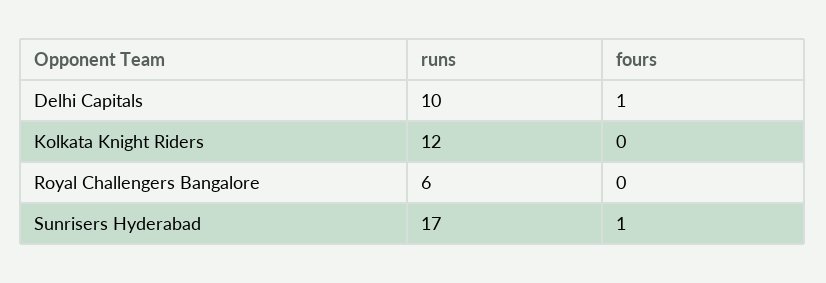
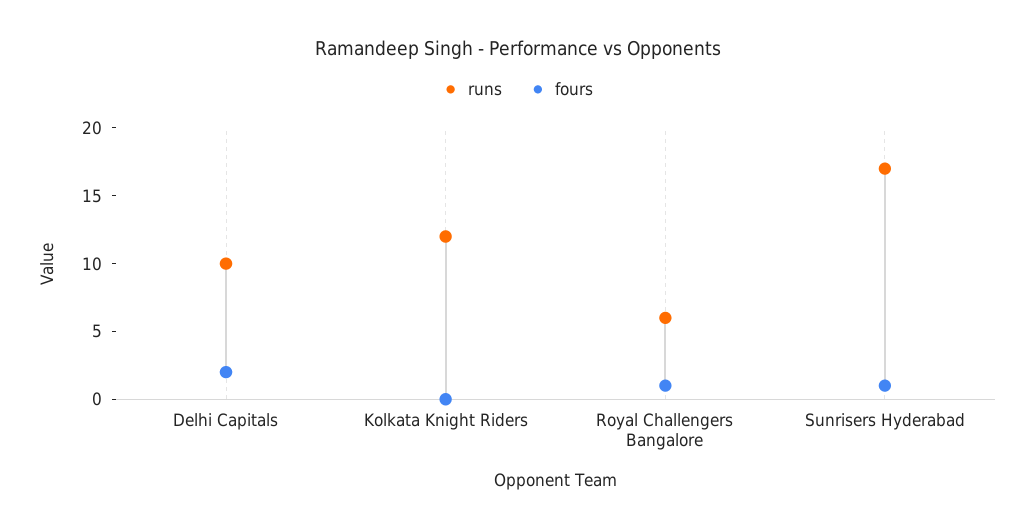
  {
    "runs": {
      "Delhi Capitals": 10,
      "Kolkata Knight Riders": 12,
      "Royal Challengers Bangalore": 6,
      "Sunrisers Hyderabad": 17
    },
    "fours": {
-     "Delhi Capitals": 1,
+     "Delhi Capitals": 2,
      "Kolkata Knight Riders": 0,
-     "Royal Challengers Bangalore": 0,
+     "Royal Challengers Bangalore": 1,
      "Sunrisers Hyderabad": 1
    }
  }

